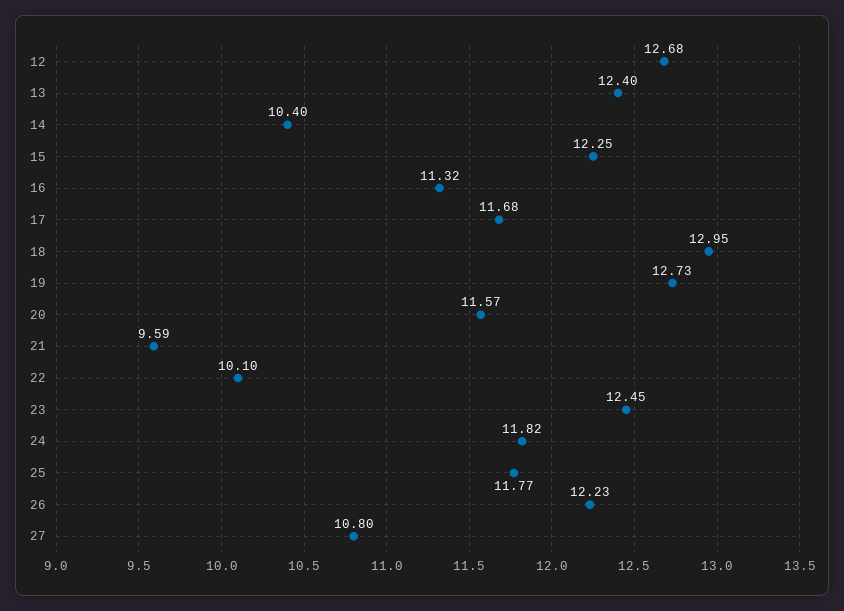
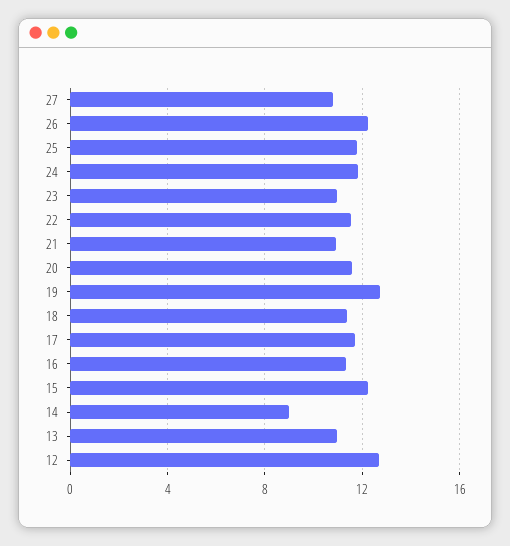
  {
    "12": 12.68,
-   "13": 12.4,
+   "13": 11,
-   "14": 10.4,
+   "14": 9,
    "15": 12.25,
    "16": 11.32,
    "17": 11.68,
-   "18": 12.95,
+   "18": 11.5,
    "19": 12.73,
    "20": 11.57,
-   "21": 9.59,
+   "21": 11,
-   "22": 10.1,
+   "22": 11.5,
-   "23": 12.45,
+   "23": 11,
    "24": 11.82,
    "25": 11.77,
    "26": 12.23,
    "27": 10.8
  }

